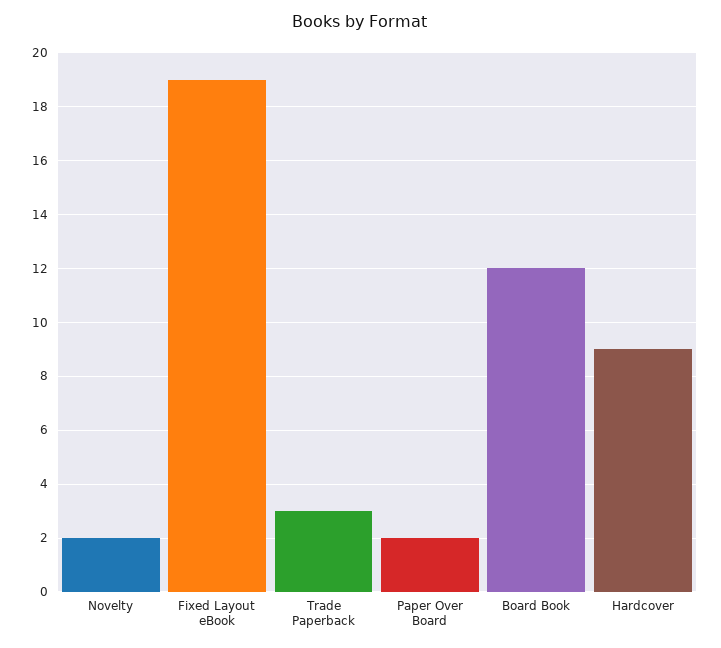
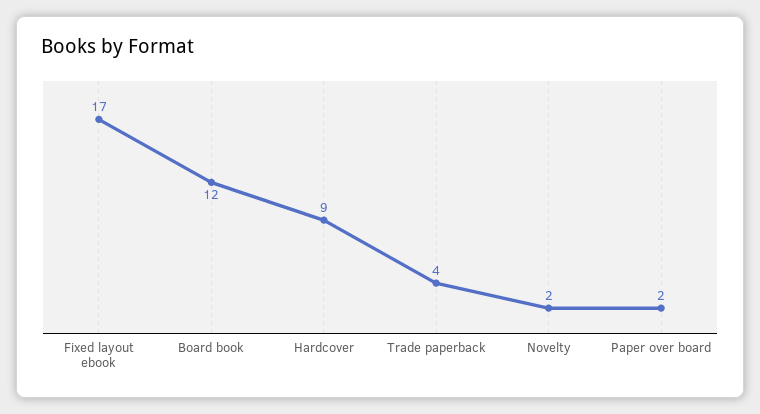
  {
    "Novelty": 2,
-   "Fixed Layout eBook": 19,
+   "Fixed Layout eBook": 17,
-   "Trade Paperback": 3,
+   "Trade Paperback": 4,
    "Paper Over Board": 2,
    "Board Book": 12,
    "Hardcover": 9
  }

